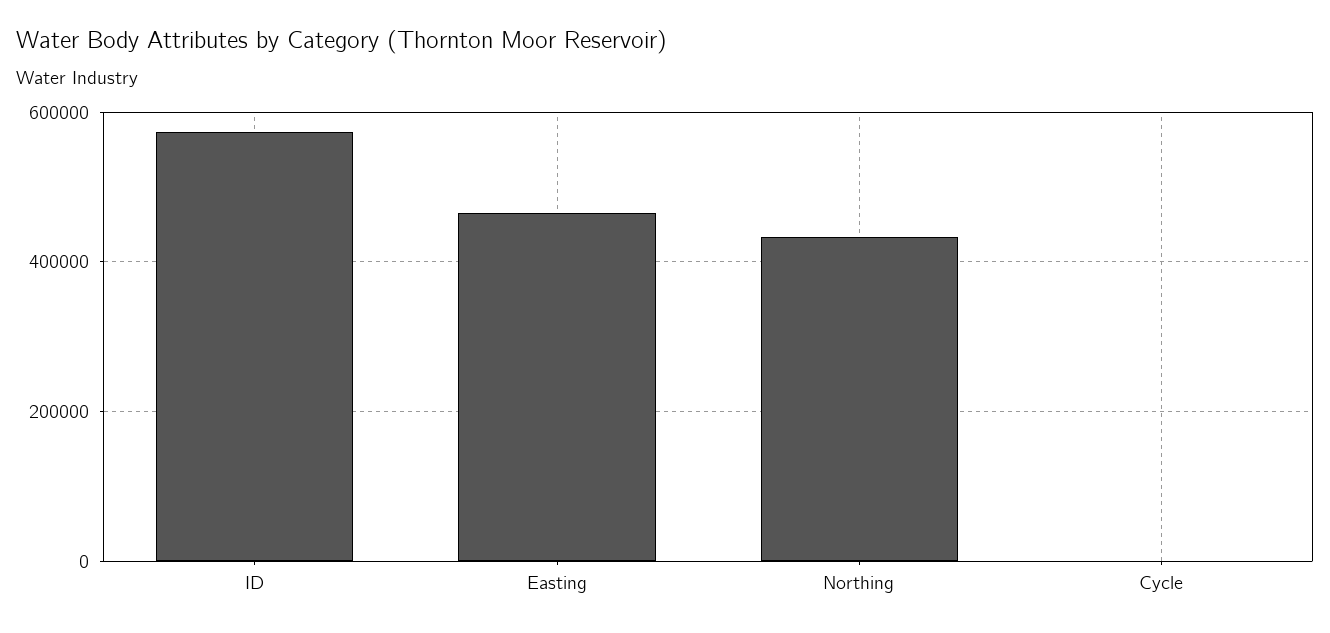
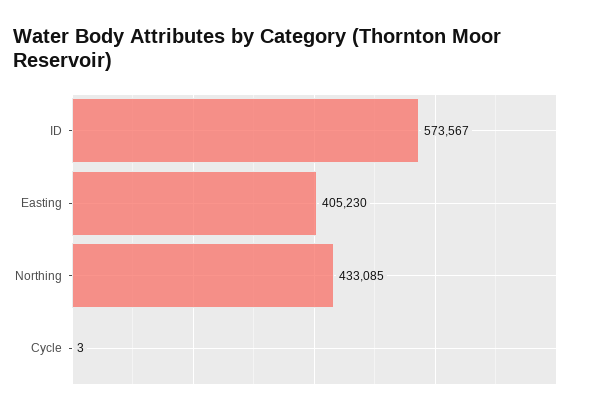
  {
    "ID": 573567,
-   "Easting": 460000,
+   "Easting": 405230,
    "Northing": 433085,
    "Cycle": 3
  }

